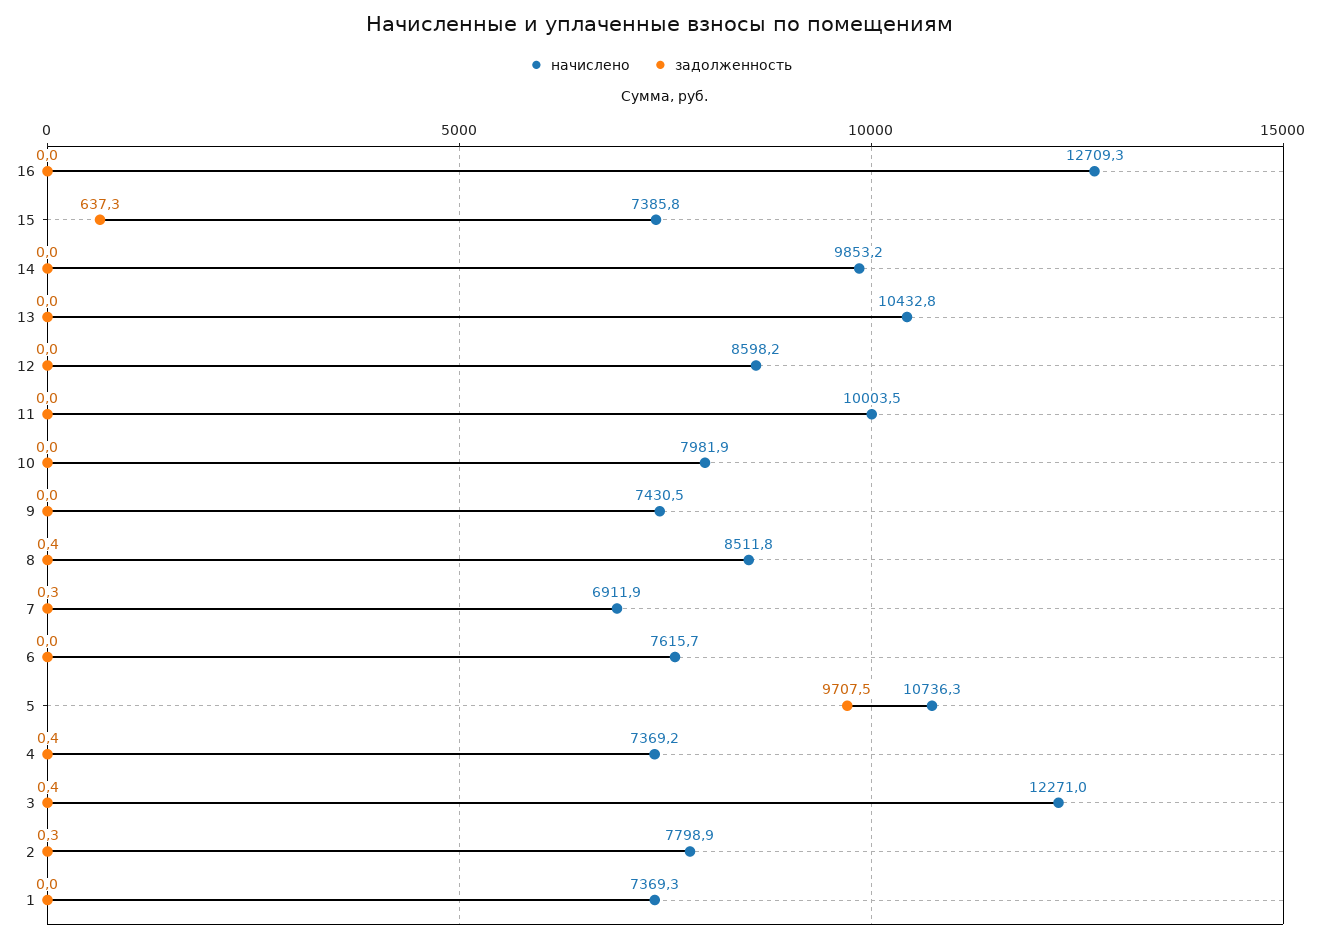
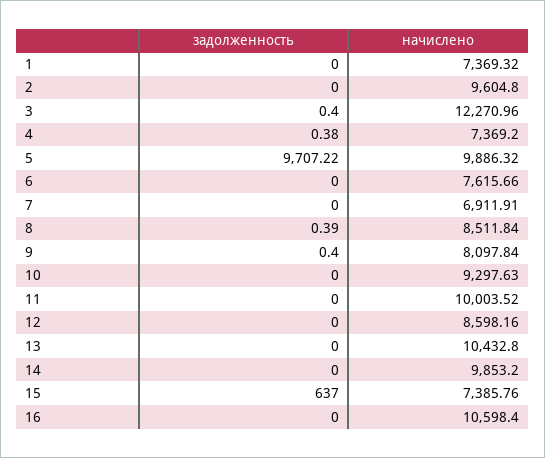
  {
    "начислено": {
-     "16": 12709.3,
+     "16": 10598.4,
      "15": 7385.76,
      "14": 9853.2,
      "13": 10432.8,
      "12": 8598.16,
      "11": 10003.52,
-     "10": 7981.9,
+     "10": 9297.63,
-     "9": 7430.5,
+     "9": 8097.84,
      "8": 8511.84,
      "7": 6911.91,
      "6": 7615.66,
-     "5": 10736.3,
+     "5": 9886.32,
      "4": 7369.2,
      "3": 12270.96,
-     "2": 7798.9,
+     "2": 9604.8,
      "1": 7369.32
    },
    "задолженность": {
      "16": 0,
-     "15": 637.3,
+     "15": 637,
      "14": 0,
      "13": 0,
      "12": 0,
      "11": 0,
      "10": 0,
-     "9": 0,
+     "9": 0.4,
      "8": 0.39,
-     "7": 0.3,
+     "7": 0,
      "6": 0,
-     "5": 9707.5,
+     "5": 9707.22,
      "4": 0.38,
      "3": 0.4,
-     "2": 0.3,
+     "2": 0,
      "1": 0
    }
  }

